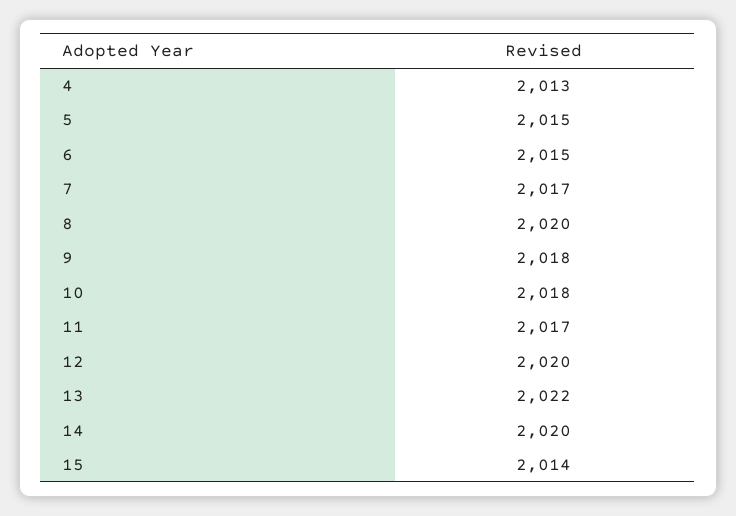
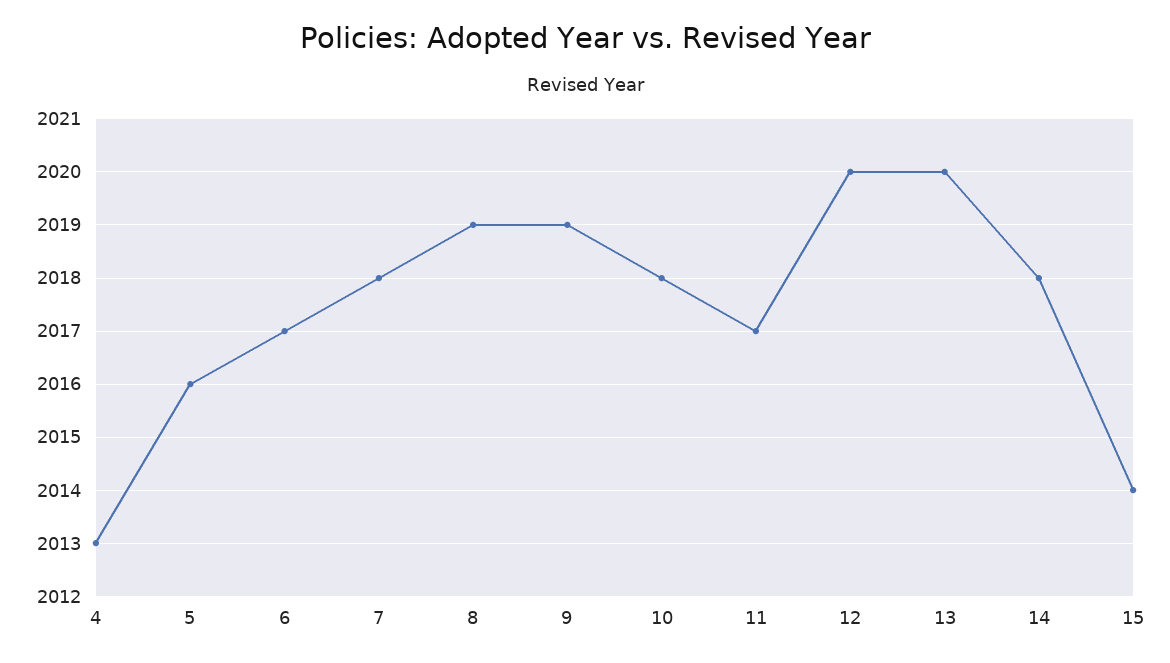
  {
    "4": 2013,
-   "5": 2015,
+   "5": 2016,
-   "6": 2015,
+   "6": 2017,
-   "7": 2017,
+   "7": 2018,
-   "8": 2020,
+   "8": 2019,
-   "9": 2018,
+   "9": 2019,
    "10": 2018,
    "11": 2017,
    "12": 2020,
-   "13": 2022,
+   "13": 2020,
-   "14": 2020,
+   "14": 2018,
    "15": 2014
  }

